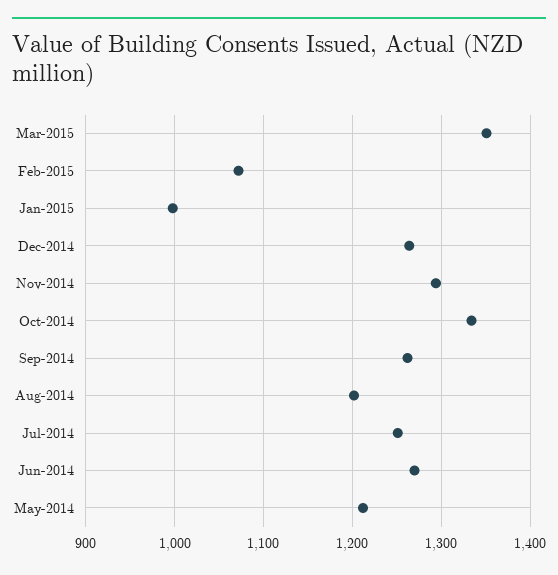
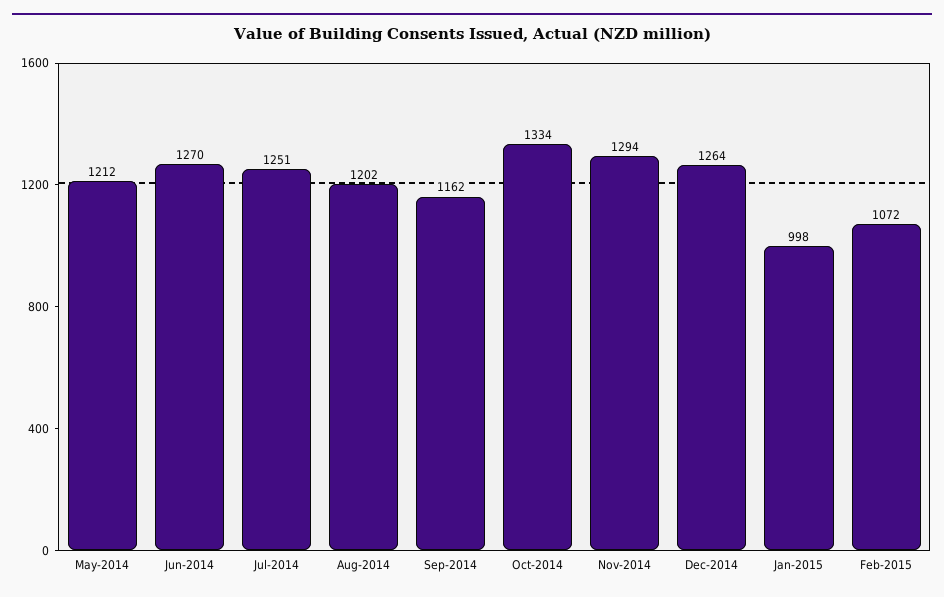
  {
-   "Mar-2015": 1350,
    "Feb-2015": 1072,
    "Jan-2015": 998,
    "Dec-2014": 1264,
    "Nov-2014": 1294,
    "Oct-2014": 1334,
-   "Sep-2014": 1260,
+   "Sep-2014": 1162,
    "Aug-2014": 1202,
    "Jul-2014": 1251,
    "Jun-2014": 1270,
    "May-2014": 1212
  }

